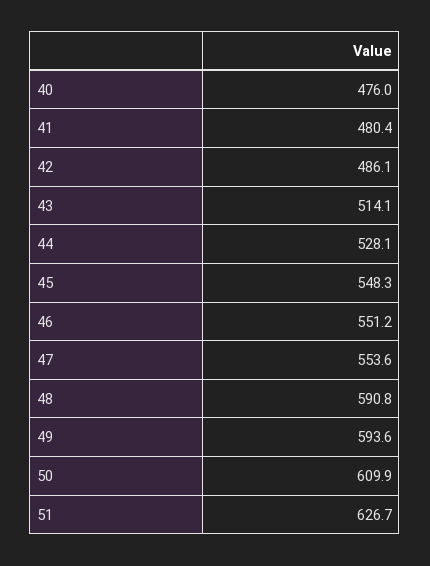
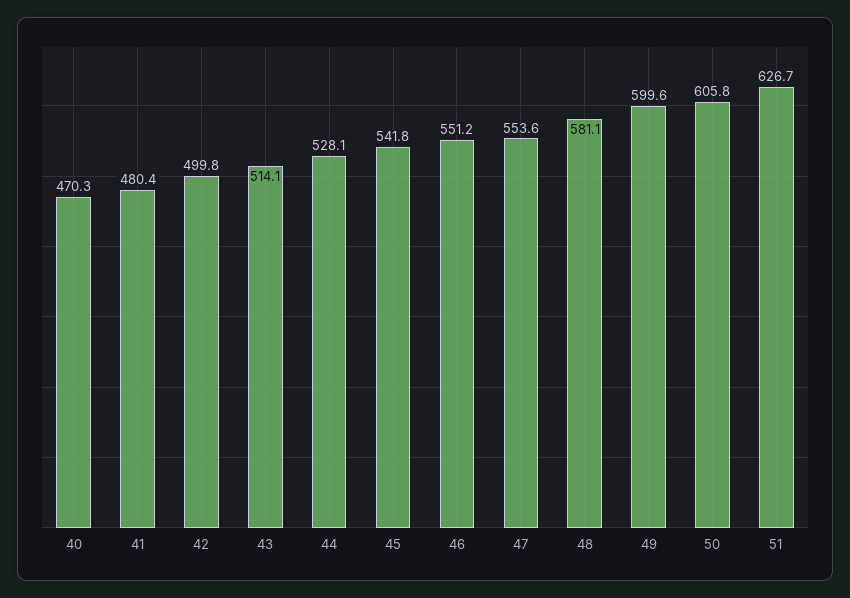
  {
-   "40": 476,
+   "40": 470.3,
    "41": 480.4,
-   "42": 486.1,
+   "42": 499.8,
    "43": 514.1,
    "44": 528.1,
-   "45": 548.3,
+   "45": 541.8,
    "46": 551.2,
    "47": 553.6,
-   "48": 590.8,
+   "48": 581.1,
-   "49": 593.6,
+   "49": 599.6,
-   "50": 609.9,
+   "50": 605.8,
    "51": 626.7
  }

